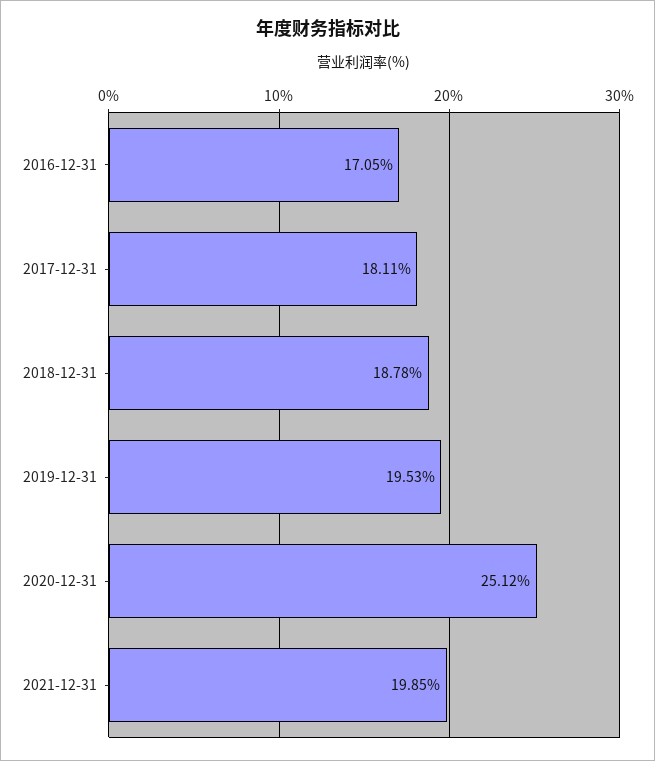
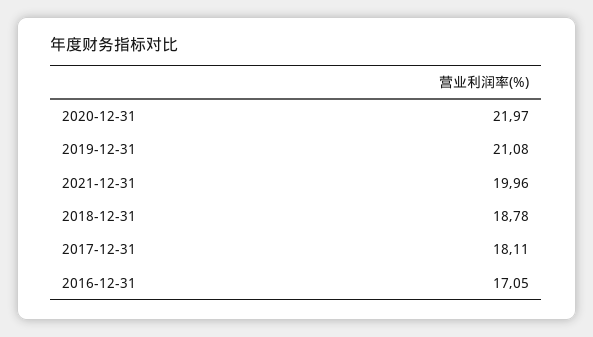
  {
    "2016-12-31": 17.05,
    "2017-12-31": 18.11,
    "2018-12-31": 18.78,
-   "2019-12-31": 19.53,
+   "2019-12-31": 21.08,
-   "2020-12-31": 25.12,
+   "2020-12-31": 21.97,
-   "2021-12-31": 19.85
+   "2021-12-31": 19.96
  }

